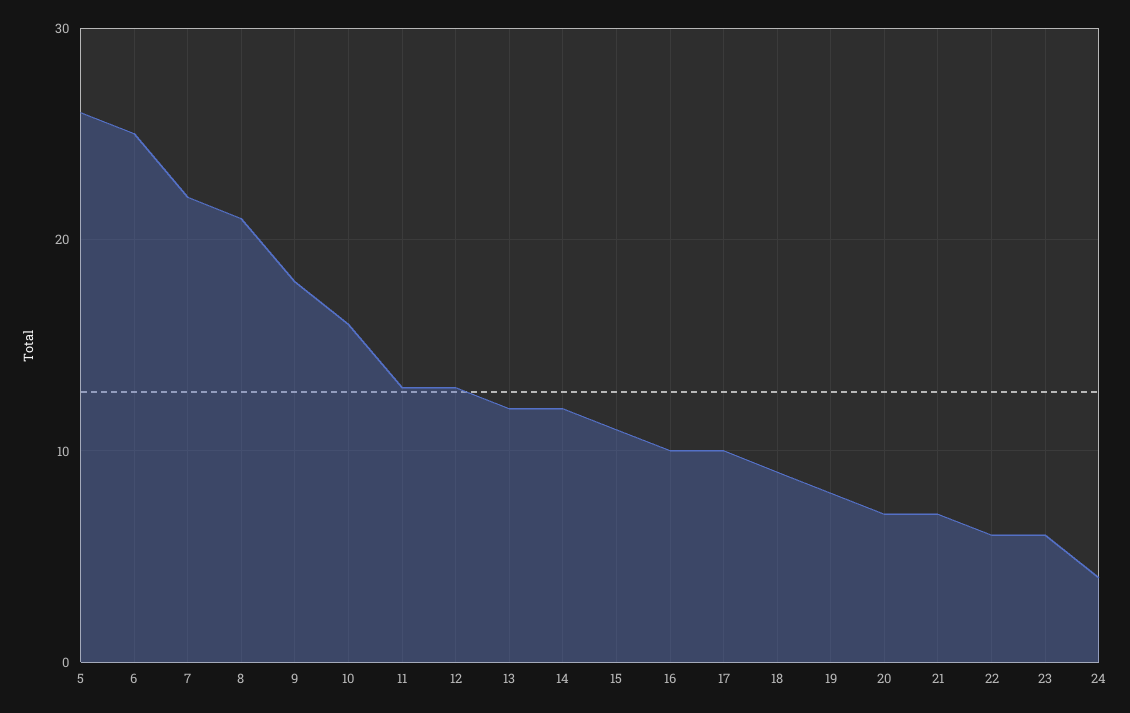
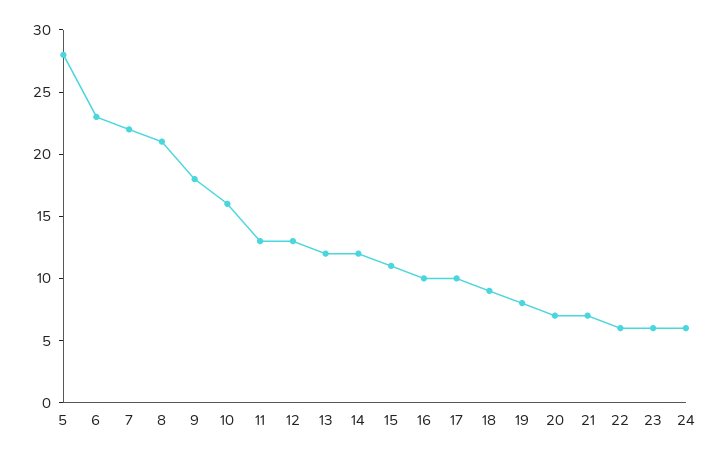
  {
-   "5": 26,
+   "5": 28,
-   "6": 25,
+   "6": 23,
    "7": 22,
    "8": 21,
    "9": 18,
    "10": 16,
    "11": 13,
    "12": 13,
    "13": 12,
    "14": 12,
    "15": 11,
    "16": 10,
    "17": 10,
    "18": 9,
    "19": 8,
    "20": 7,
    "21": 7,
    "22": 6,
    "23": 6,
-   "24": 4
+   "24": 6
  }

